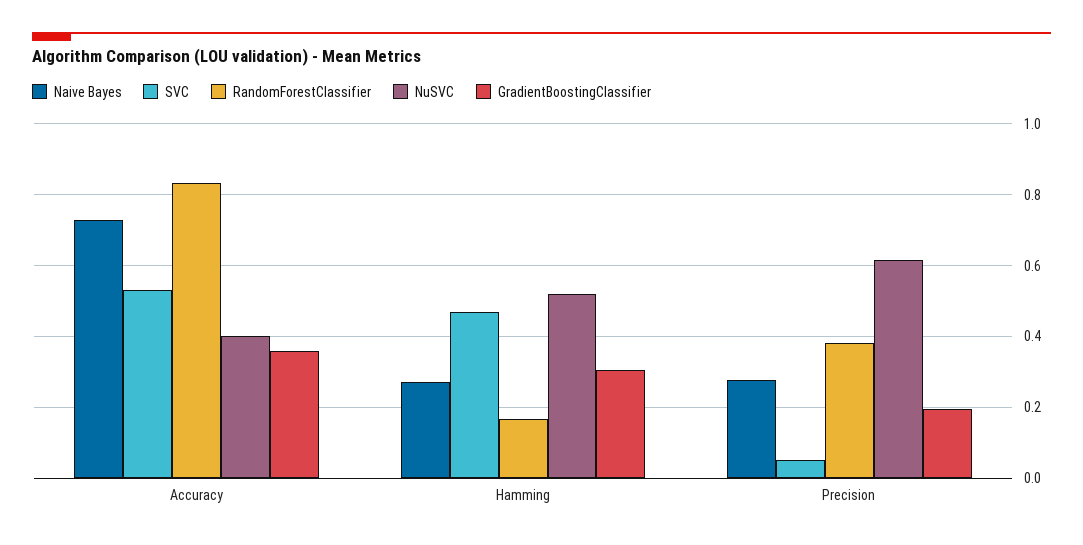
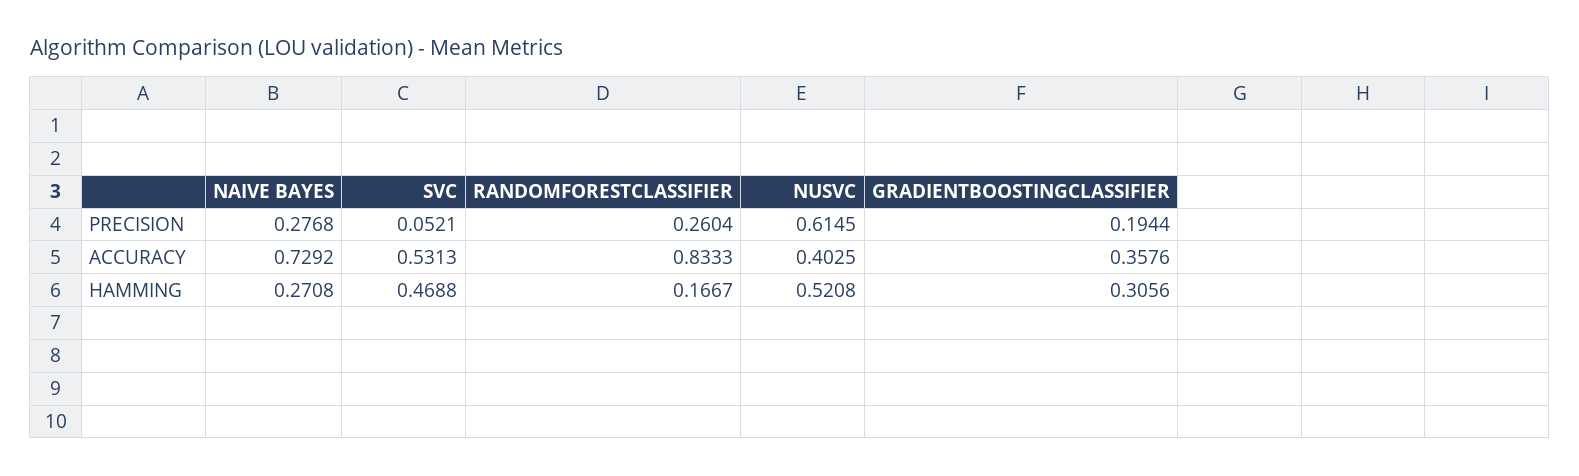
  {
    "Naive Bayes": {
      "Accuracy": 0.7292,
      "Hamming": 0.2708,
      "Precision": 0.2768
    },
    "SVC": {
      "Accuracy": 0.5313,
      "Hamming": 0.4688,
      "Precision": 0.0521
    },
    "RandomForestClassifier": {
      "Accuracy": 0.8333,
      "Hamming": 0.1667,
-     "Precision": 0.38
+     "Precision": 0.2604
    },
    "NuSVC": {
      "Accuracy": 0.4025,
      "Hamming": 0.5208,
      "Precision": 0.6145
    },
    "GradientBoostingClassifier": {
      "Accuracy": 0.3576,
      "Hamming": 0.3056,
      "Precision": 0.1944
    }
  }

